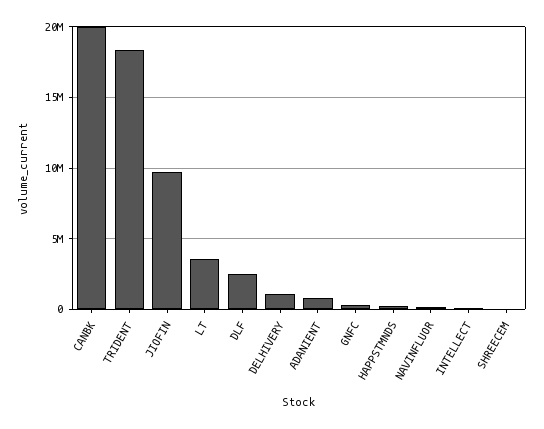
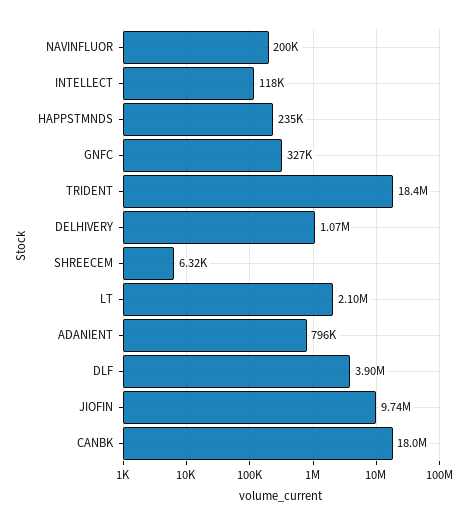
  {
-   "CANBK": 20000000,
+   "CANBK": 18000000,
    "TRIDENT": 18400000,
    "JIOFIN": 9740000,
-   "LT": 3500000,
+   "LT": 2100000,
-   "DLF": 2500000,
+   "DLF": 3900000,
    "DELHIVERY": 1070000,
    "ADANIENT": 796000,
    "GNFC": 327000,
    "HAPPSTMNDS": 235000,
    "NAVINFLUOR": 200000,
    "INTELLECT": 118000,
    "SHREECEM": 6320
  }

